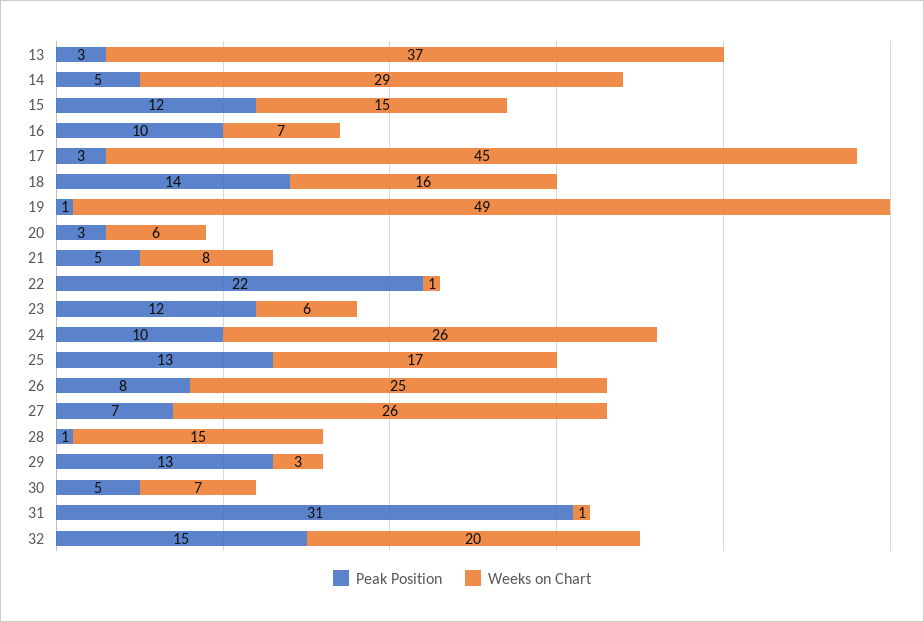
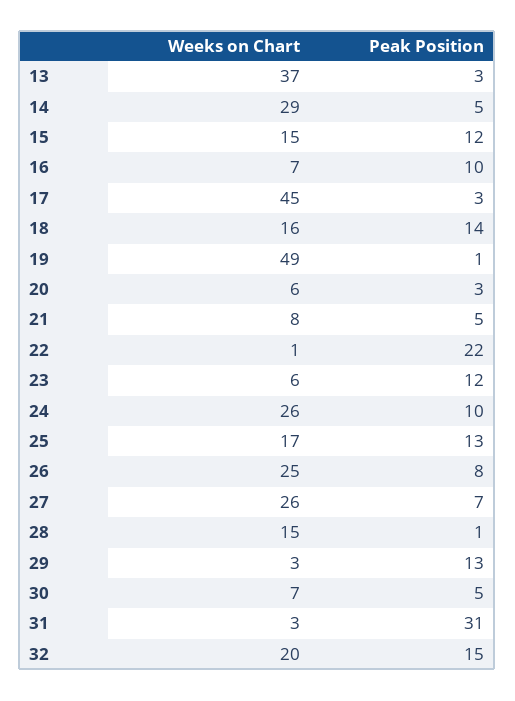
  {
    "Peak Position": {
      "13": 3,
      "14": 5,
      "15": 12,
      "16": 10,
      "17": 3,
      "18": 14,
      "19": 1,
      "20": 3,
      "21": 5,
      "22": 22,
      "23": 12,
      "24": 10,
      "25": 13,
      "26": 8,
      "27": 7,
      "28": 1,
      "29": 13,
      "30": 5,
      "31": 31,
      "32": 15
    },
    "Weeks on Chart": {
      "13": 37,
      "14": 29,
      "15": 15,
      "16": 7,
      "17": 45,
      "18": 16,
      "19": 49,
      "20": 6,
      "21": 8,
      "22": 1,
      "23": 6,
      "24": 26,
      "25": 17,
      "26": 25,
      "27": 26,
      "28": 15,
      "29": 3,
      "30": 7,
-     "31": 1,
+     "31": 3,
      "32": 20
    }
  }

